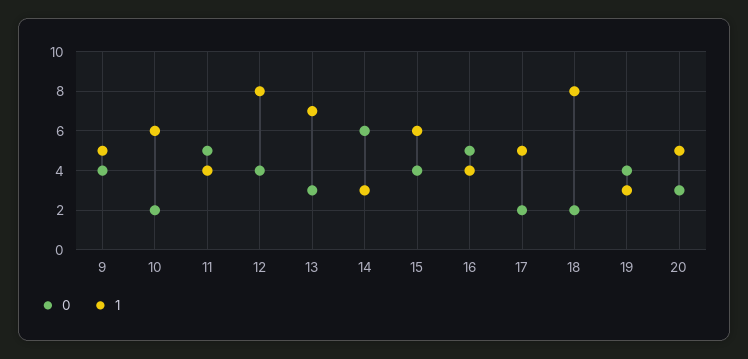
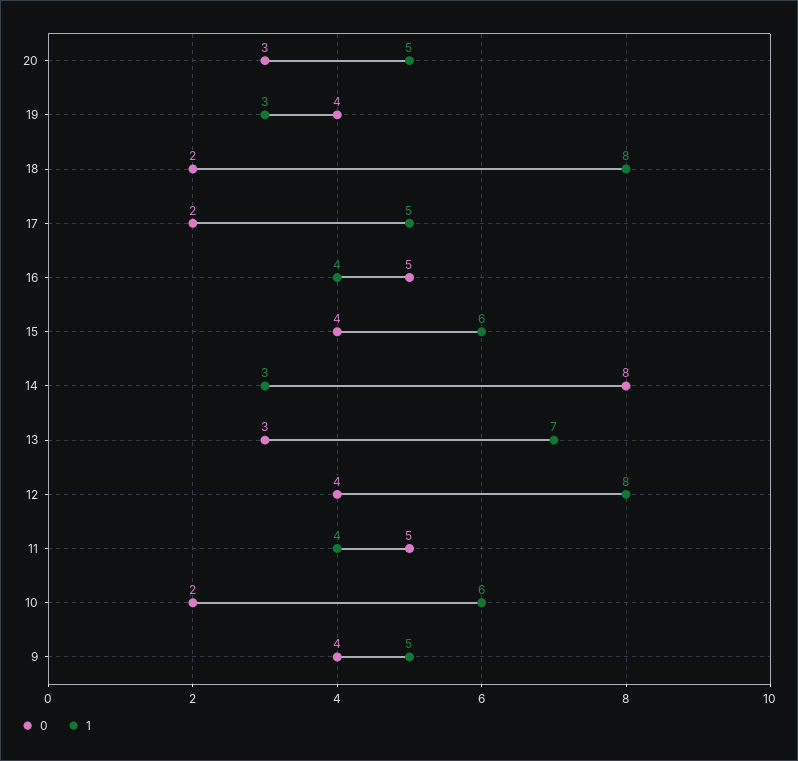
  {
    "0": {
      "9": 4,
      "10": 2,
      "11": 5,
      "12": 4,
      "13": 3,
-     "14": 6,
+     "14": 8,
      "15": 4,
      "16": 5,
      "17": 2,
      "18": 2,
      "19": 4,
      "20": 3
    },
    "1": {
      "9": 5,
      "10": 6,
      "11": 4,
      "12": 8,
      "13": 7,
      "14": 3,
      "15": 6,
      "16": 4,
      "17": 5,
      "18": 8,
      "19": 3,
      "20": 5
    }
  }

